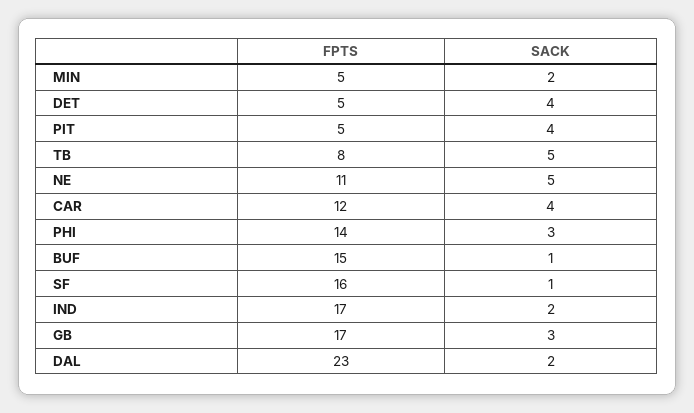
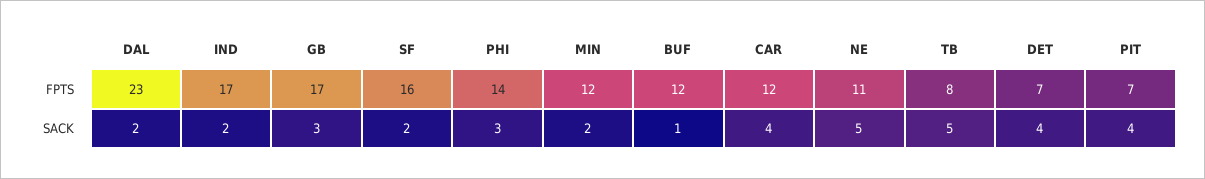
  {
    "FPTS": {
-     "MIN": 5,
+     "MIN": 12,
-     "DET": 5,
+     "DET": 7,
-     "PIT": 5,
+     "PIT": 7,
      "TB": 8,
      "NE": 11,
      "CAR": 12,
      "PHI": 14,
-     "BUF": 15,
+     "BUF": 12,
      "SF": 16,
      "IND": 17,
      "GB": 17,
      "DAL": 23
    },
    "SACK": {
      "MIN": 2,
      "DET": 4,
      "PIT": 4,
      "TB": 5,
      "NE": 5,
      "CAR": 4,
      "PHI": 3,
      "BUF": 1,
-     "SF": 1,
+     "SF": 2,
      "IND": 2,
      "GB": 3,
      "DAL": 2
    }
  }

